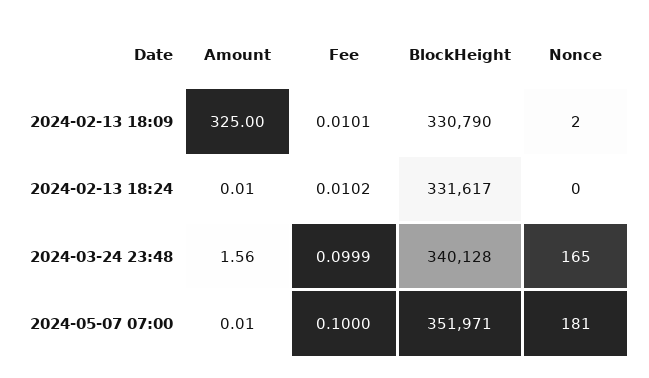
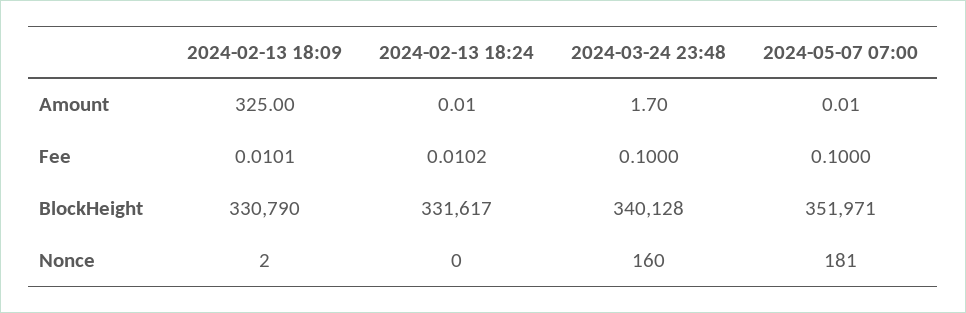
  {
    "Amount": {
      "2024-02-13 18:09": 325,
      "2024-02-13 18:24": 0.01,
-     "2024-03-24 23:48": 1.56,
+     "2024-03-24 23:48": 1.7,
      "2024-05-07 07:00": 0.01
    },
    "Fee": {
      "2024-02-13 18:09": 0.0101,
      "2024-02-13 18:24": 0.0102,
-     "2024-03-24 23:48": 0.0999,
+     "2024-03-24 23:48": 0.1,
      "2024-05-07 07:00": 0.1
    },
    "BlockHeight": {
      "2024-02-13 18:09": 330790,
      "2024-02-13 18:24": 331617,
      "2024-03-24 23:48": 340128,
      "2024-05-07 07:00": 351971
    },
    "Nonce": {
      "2024-02-13 18:09": 2,
      "2024-02-13 18:24": 0,
-     "2024-03-24 23:48": 165,
+     "2024-03-24 23:48": 160,
      "2024-05-07 07:00": 181
    }
  }

